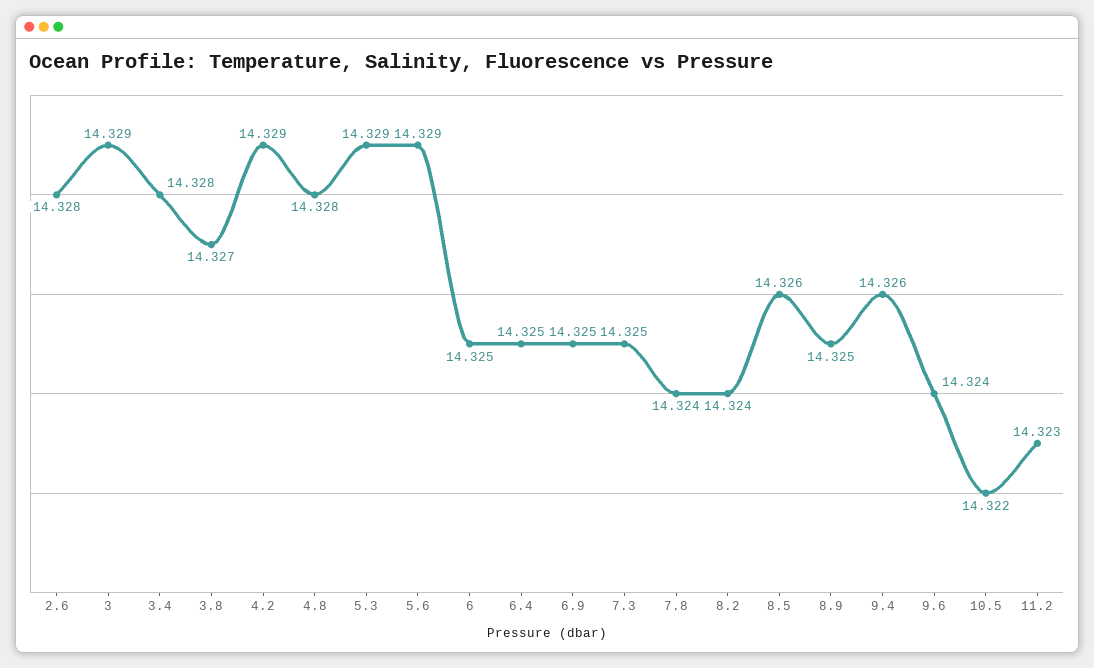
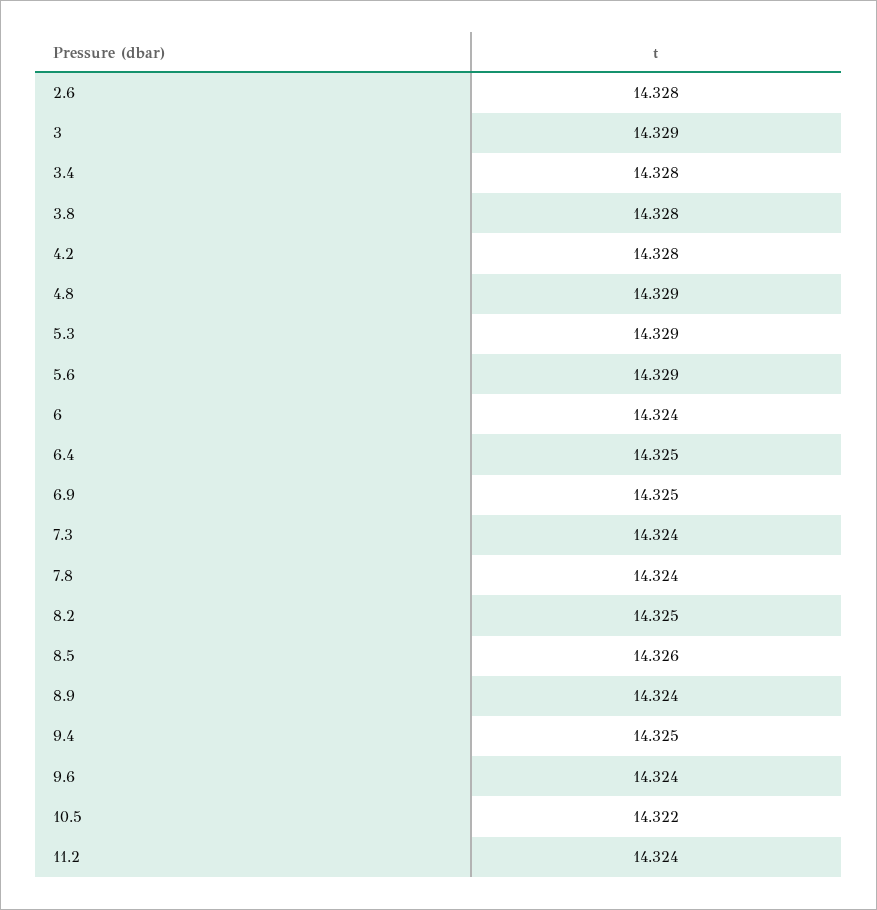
  {
    "2.6": 14.328,
    "3": 14.329,
    "3.4": 14.328,
-   "3.8": 14.327,
+   "3.8": 14.328,
-   "4.2": 14.329,
+   "4.2": 14.328,
-   "4.8": 14.328,
+   "4.8": 14.329,
    "5.3": 14.329,
    "5.6": 14.329,
-   "6": 14.325,
+   "6": 14.324,
    "6.4": 14.325,
    "6.9": 14.325,
-   "7.3": 14.325,
+   "7.3": 14.324,
    "7.8": 14.324,
-   "8.2": 14.324,
+   "8.2": 14.325,
    "8.5": 14.326,
-   "8.9": 14.325,
+   "8.9": 14.324,
-   "9.4": 14.326,
+   "9.4": 14.325,
    "9.6": 14.324,
    "10.5": 14.322,
-   "11.2": 14.323
+   "11.2": 14.324
  }

